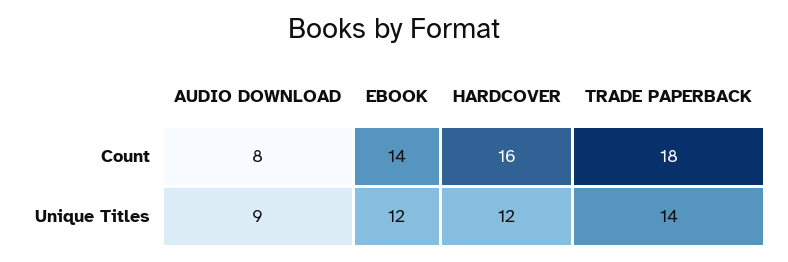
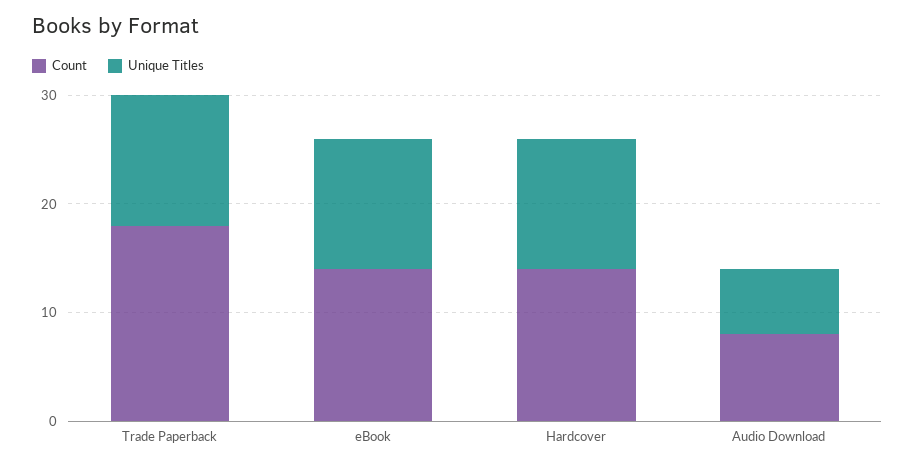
  {
    "Count": {
      "AUDIO DOWNLOAD": 8,
      "EBOOK": 14,
-     "HARDCOVER": 16,
+     "HARDCOVER": 14,
      "TRADE PAPERBACK": 18
    },
    "Unique Titles": {
-     "AUDIO DOWNLOAD": 9,
+     "AUDIO DOWNLOAD": 6,
      "EBOOK": 12,
      "HARDCOVER": 12,
-     "TRADE PAPERBACK": 14
+     "TRADE PAPERBACK": 12
    }
  }

